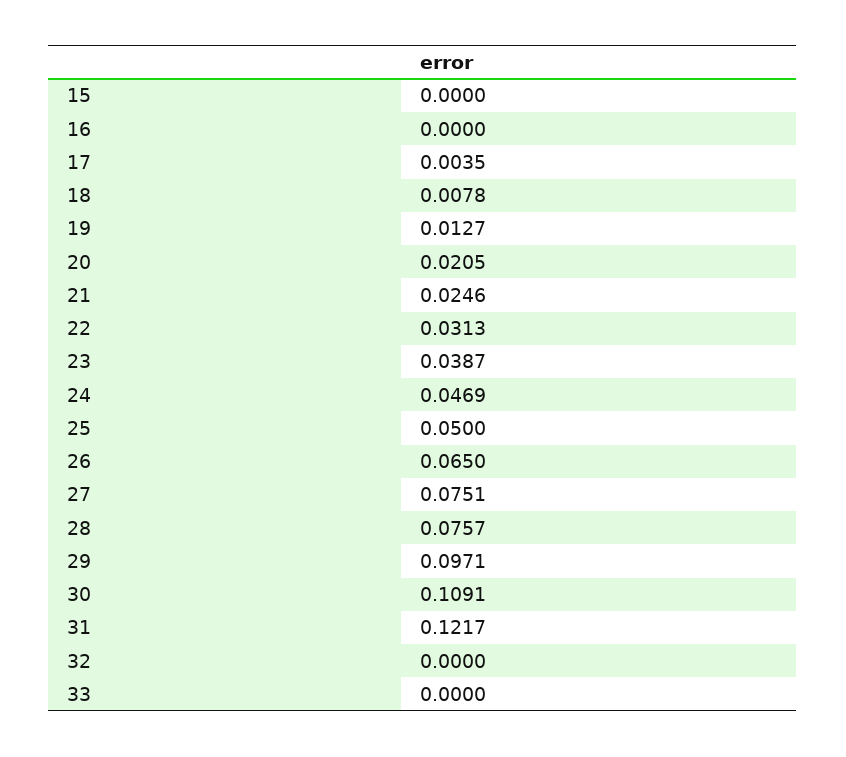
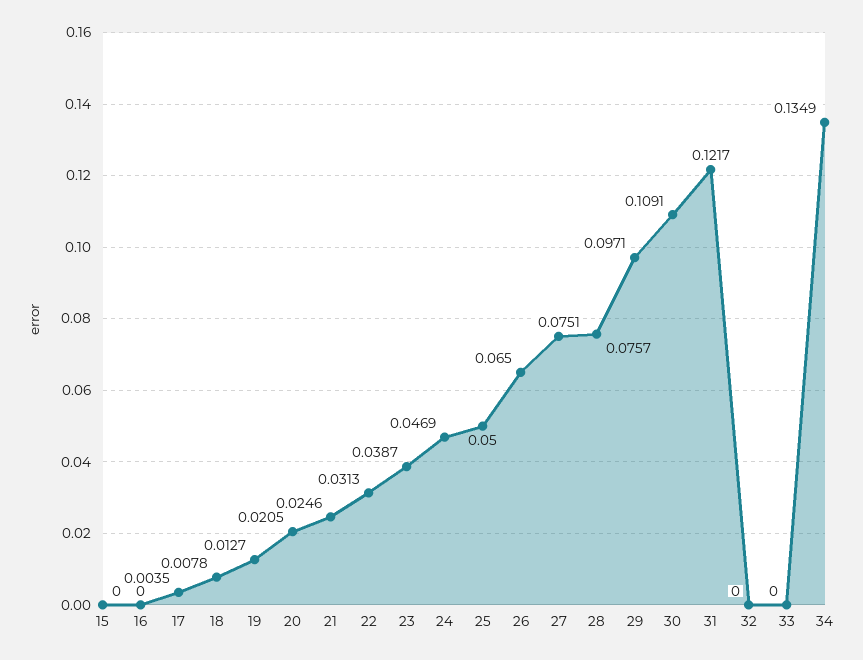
  {
    "15": 0,
    "16": 0,
    "17": 0.0035,
    "18": 0.0078,
    "19": 0.0127,
    "20": 0.0205,
    "21": 0.0246,
    "22": 0.0313,
    "23": 0.0387,
    "24": 0.0469,
    "25": 0.05,
    "26": 0.065,
    "27": 0.0751,
    "28": 0.0757,
    "29": 0.0971,
    "30": 0.1091,
    "31": 0.1217,
    "32": 0,
-   "33": 0
+   "33": 0,
+   "34": 0.1349
  }

